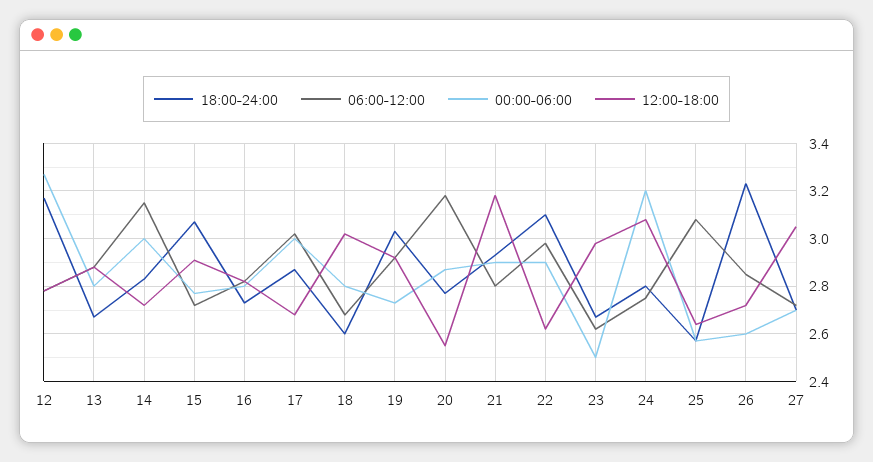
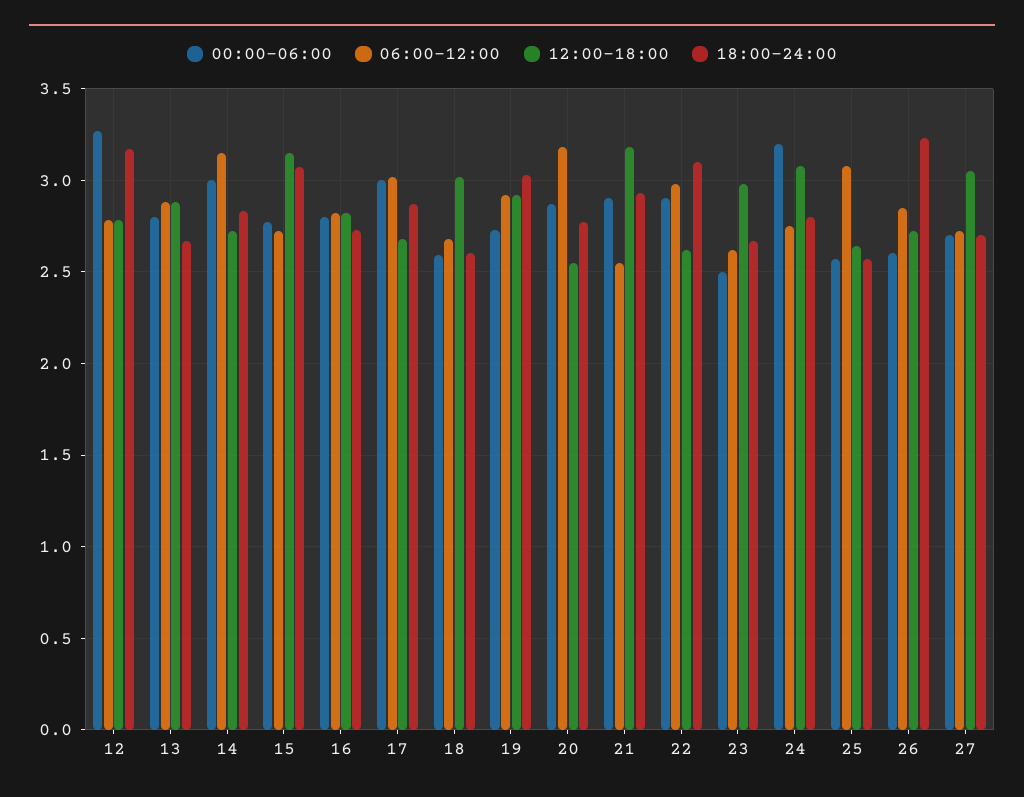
  {
    "18:00-24:00": {
      "12": 3.15,
      "13": 2.65,
      "14": 2.85,
      "15": 3.05,
      "16": 2.75,
      "17": 2.85,
      "18": 2.6,
      "19": 3.05,
      "20": 2.75,
      "21": 2.95,
      "22": 3.1,
      "23": 2.65,
      "24": 2.8,
      "25": 2.55,
      "26": 3.25,
      "27": 2.7
    },
    "06:00-12:00": {
      "12": 2.8,
      "13": 2.9,
      "14": 3.15,
      "15": 2.7,
      "16": 2.8,
      "17": 3,
      "18": 2.7,
      "19": 2.9,
      "20": 3.2,
-     "21": 2.8,
+     "21": 2.55,
      "22": 3,
      "23": 2.6,
      "24": 2.75,
      "25": 3.1,
      "26": 2.85,
      "27": 2.7
    },
    "00:00-06:00": {
      "12": 3.25,
      "13": 2.8,
      "14": 3,
      "15": 2.75,
      "16": 2.8,
      "17": 3,
-     "18": 2.8,
+     "18": 2.6,
      "19": 2.75,
      "20": 2.85,
      "21": 2.9,
      "22": 2.9,
      "23": 2.5,
      "24": 3.2,
      "25": 2.55,
      "26": 2.6,
      "27": 2.7
    },
    "12:00-18:00": {
      "12": 2.8,
      "13": 2.9,
      "14": 2.7,
-     "15": 2.9,
+     "15": 3.15,
      "16": 2.8,
      "17": 2.7,
      "18": 3,
      "19": 2.9,
      "20": 2.55,
      "21": 3.2,
      "22": 2.6,
      "23": 3,
      "24": 3.1,
      "25": 2.65,
      "26": 2.7,
      "27": 3.05
    }
  }

